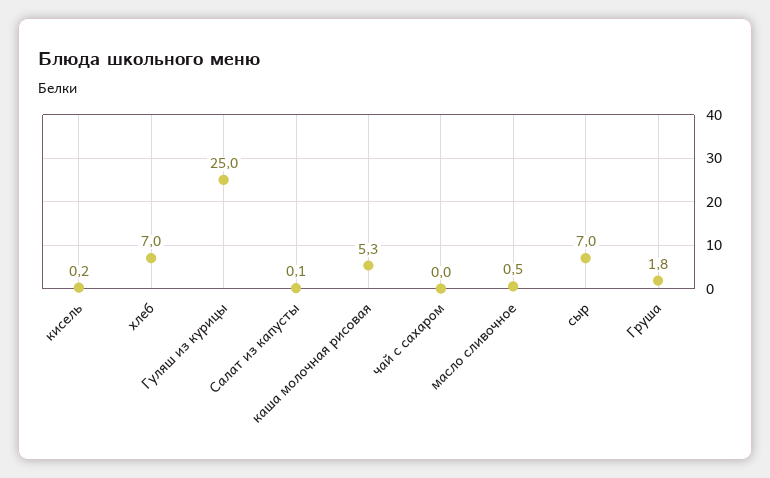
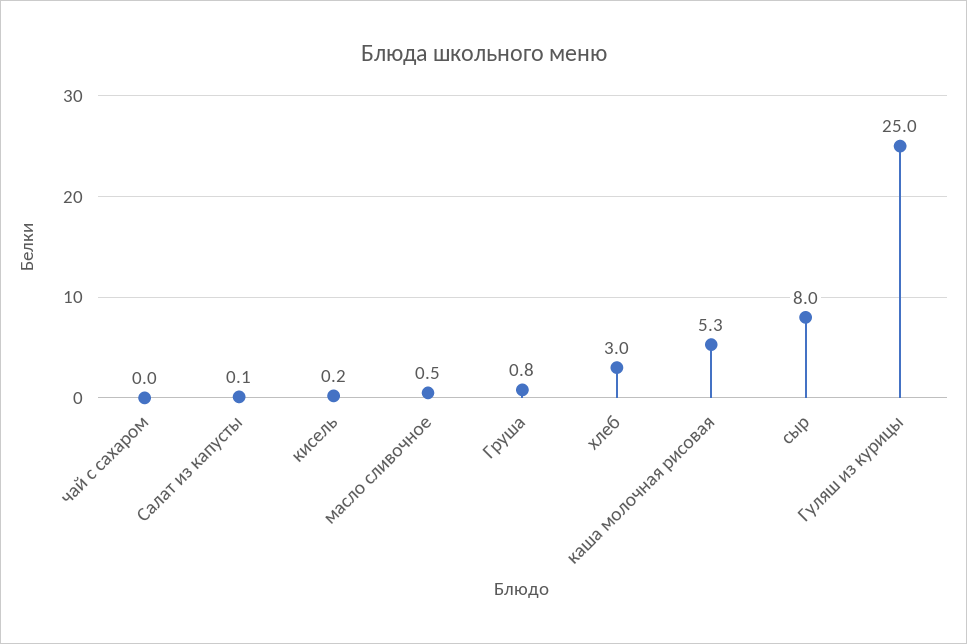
  {
    "кисель": 0.2,
-   "хлеб": 7,
+   "хлеб": 3,
    "Гуляш из курицы": 25,
    "Салат из капусты": 0.1,
    "каша молочная рисовая": 5.3,
    "чай с сахаром": 0,
    "масло сливочное": 0.5,
-   "сыр": 7,
+   "сыр": 8,
-   "Груша": 1.8
+   "Груша": 0.8
  }

